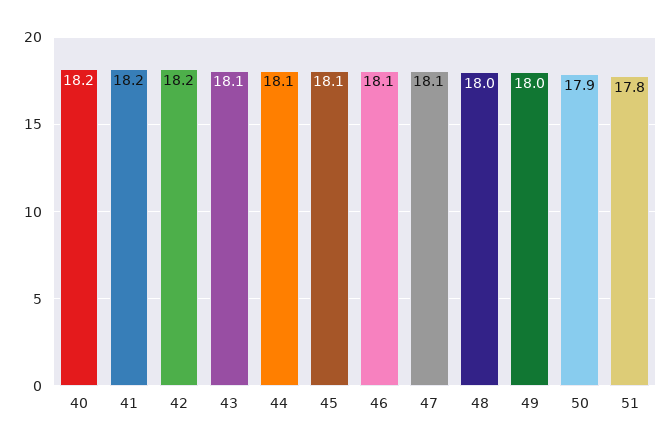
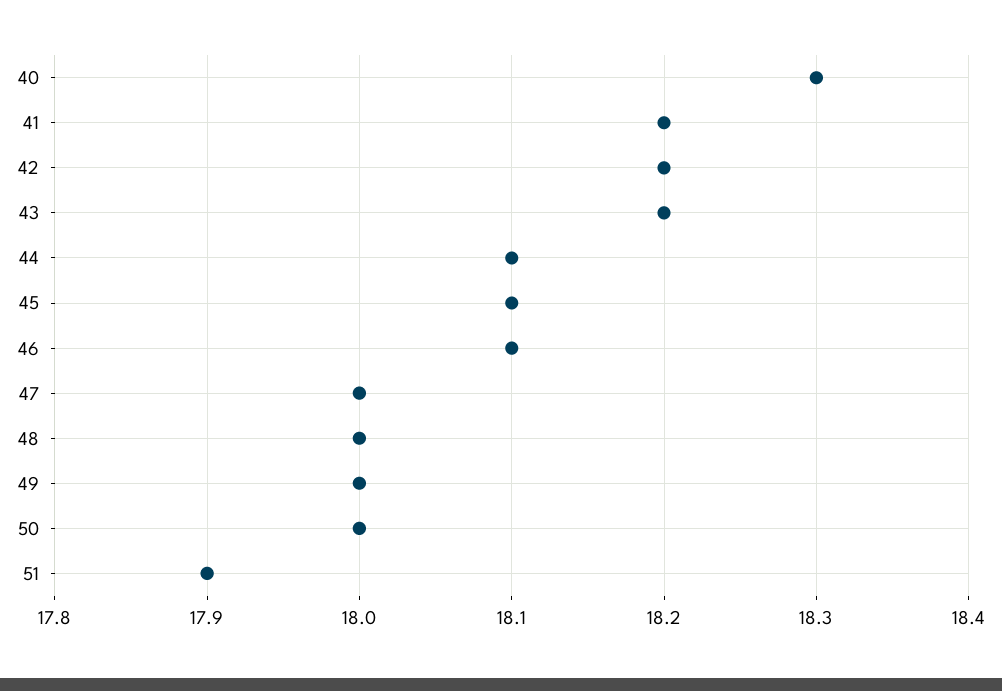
  {
-   "40": 18.2,
+   "40": 18.3,
    "41": 18.2,
    "42": 18.2,
-   "43": 18.1,
+   "43": 18.2,
    "44": 18.1,
    "45": 18.1,
    "46": 18.1,
-   "47": 18.1,
+   "47": 18,
    "48": 18,
    "49": 18,
-   "50": 17.9,
+   "50": 18,
-   "51": 17.8
+   "51": 17.9
  }

